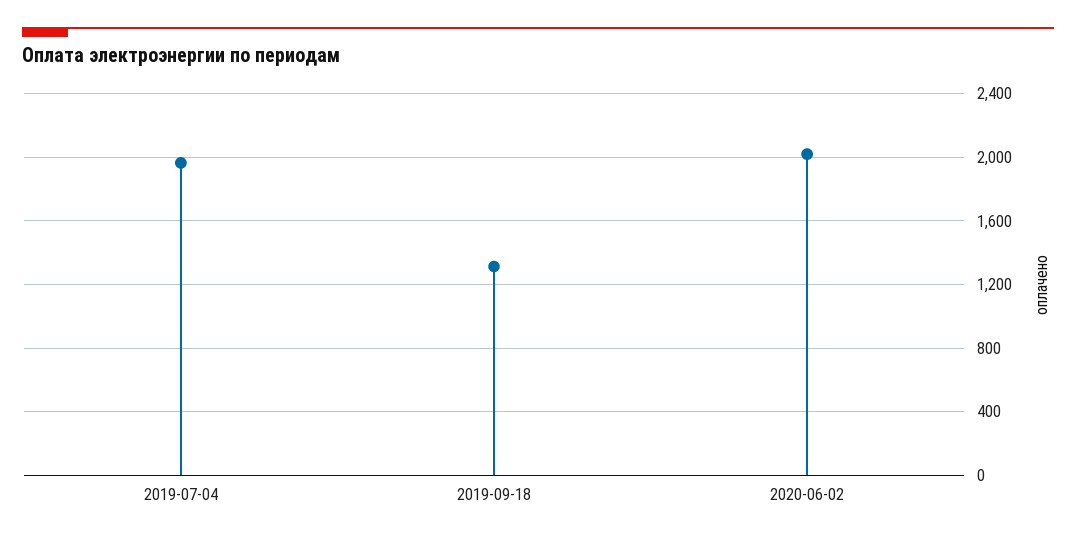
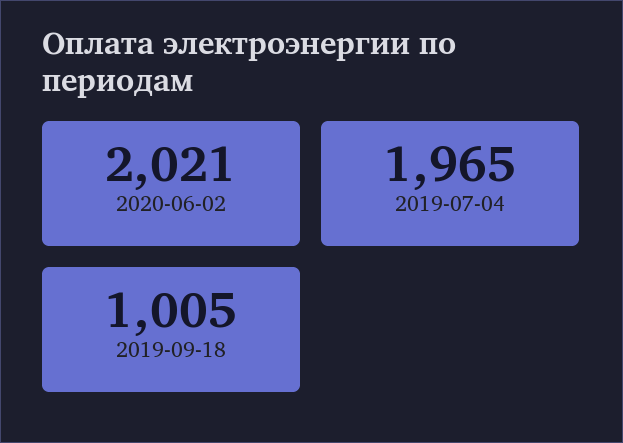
  {
    "2019-07-04": 1965,
-   "2019-09-18": 1300,
+   "2019-09-18": 1005,
    "2020-06-02": 2021
  }

